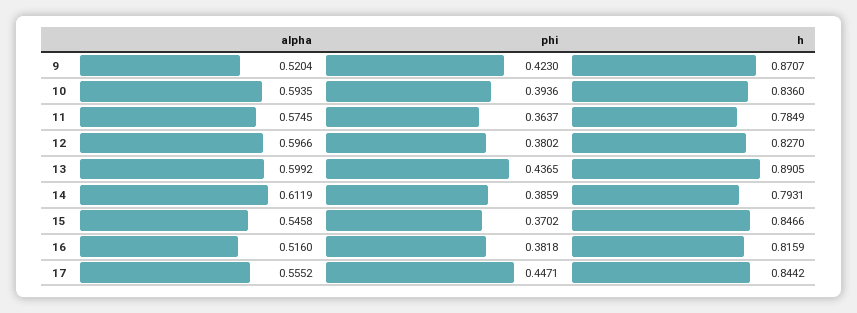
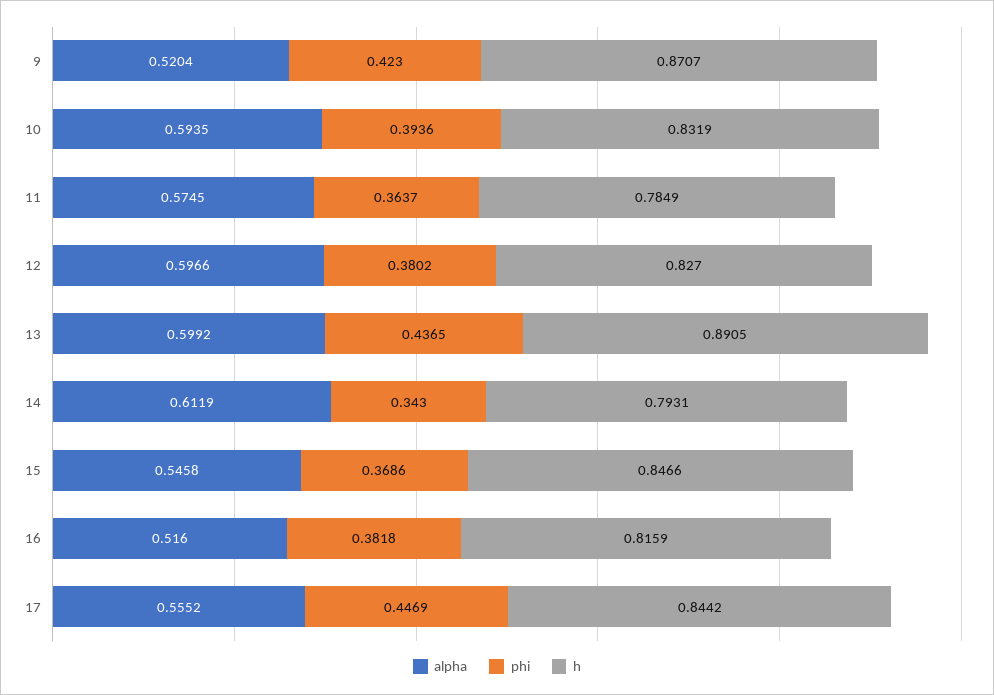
  {
    "alpha": {
      "9": 0.5204,
      "10": 0.5935,
      "11": 0.5745,
      "12": 0.5966,
      "13": 0.5992,
      "14": 0.6119,
      "15": 0.5458,
      "16": 0.516,
      "17": 0.5552
    },
    "phi": {
      "9": 0.423,
      "10": 0.3936,
      "11": 0.3637,
      "12": 0.3802,
      "13": 0.4365,
-     "14": 0.3859,
+     "14": 0.343,
-     "15": 0.3702,
+     "15": 0.3686,
      "16": 0.3818,
-     "17": 0.4471
+     "17": 0.4469
    },
    "h": {
      "9": 0.8707,
-     "10": 0.836,
+     "10": 0.8319,
      "11": 0.7849,
      "12": 0.827,
      "13": 0.8905,
      "14": 0.7931,
      "15": 0.8466,
      "16": 0.8159,
      "17": 0.8442
    }
  }

